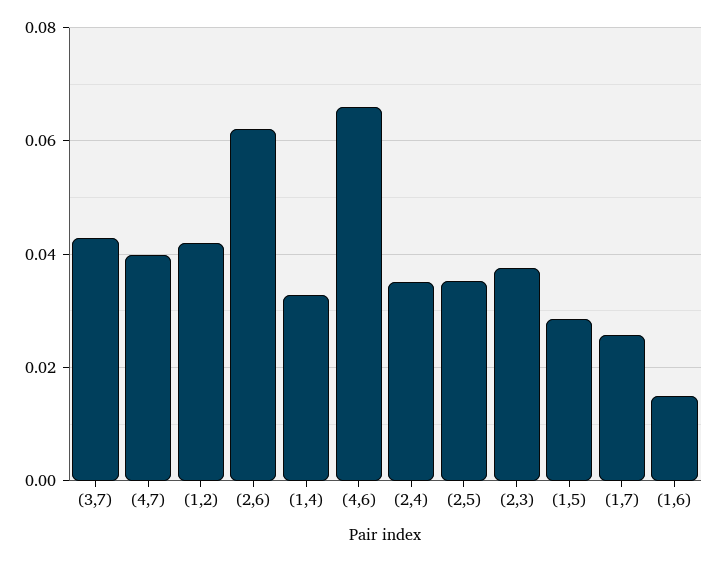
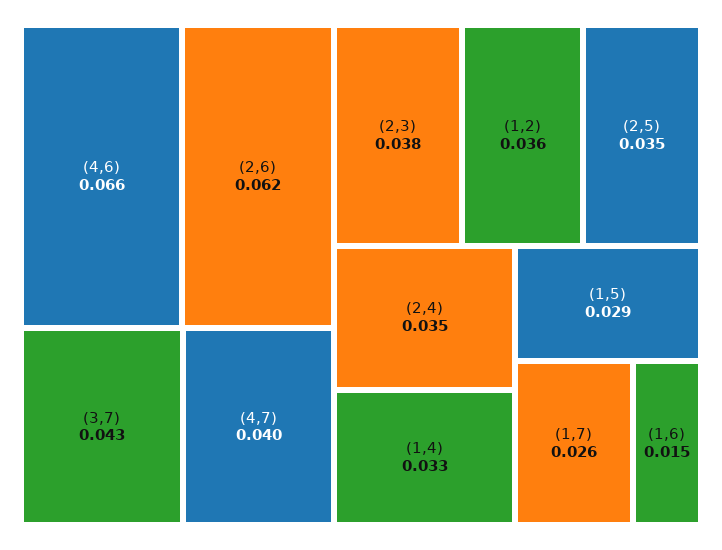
  {
    "(3,7)": 0.043,
    "(4,7)": 0.04,
-   "(1,2)": 0.042,
+   "(1,2)": 0.036,
    "(2,6)": 0.062,
    "(1,4)": 0.033,
    "(4,6)": 0.066,
    "(2,4)": 0.035,
    "(2,5)": 0.035,
    "(2,3)": 0.038,
    "(1,5)": 0.029,
    "(1,7)": 0.026,
    "(1,6)": 0.015
  }

